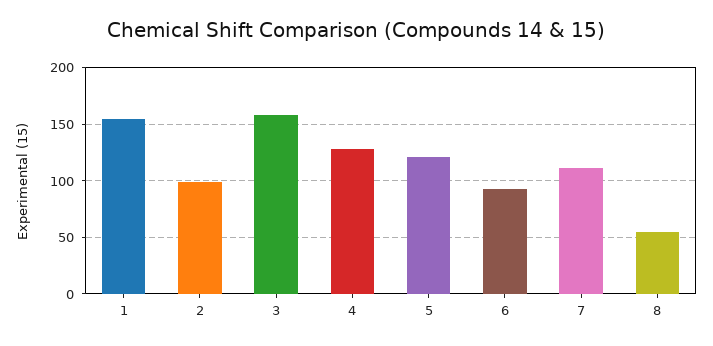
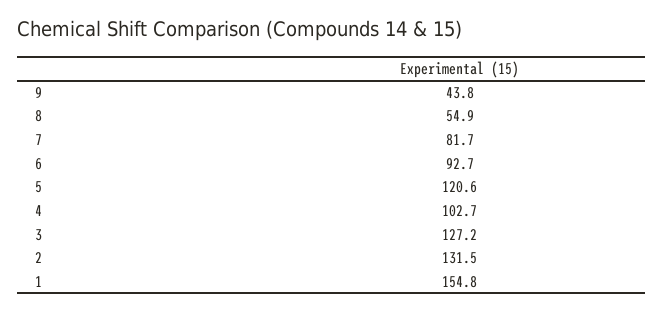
  {
    "1": 154.8,
-   "2": 100,
+   "2": 131.5,
-   "3": 160,
+   "3": 127.2,
-   "4": 130,
+   "4": 102.7,
    "5": 120.6,
    "6": 92.7,
-   "7": 110,
+   "7": 81.7,
-   "8": 54.9
+   "8": 54.9,
+   "9": 43.8
  }

